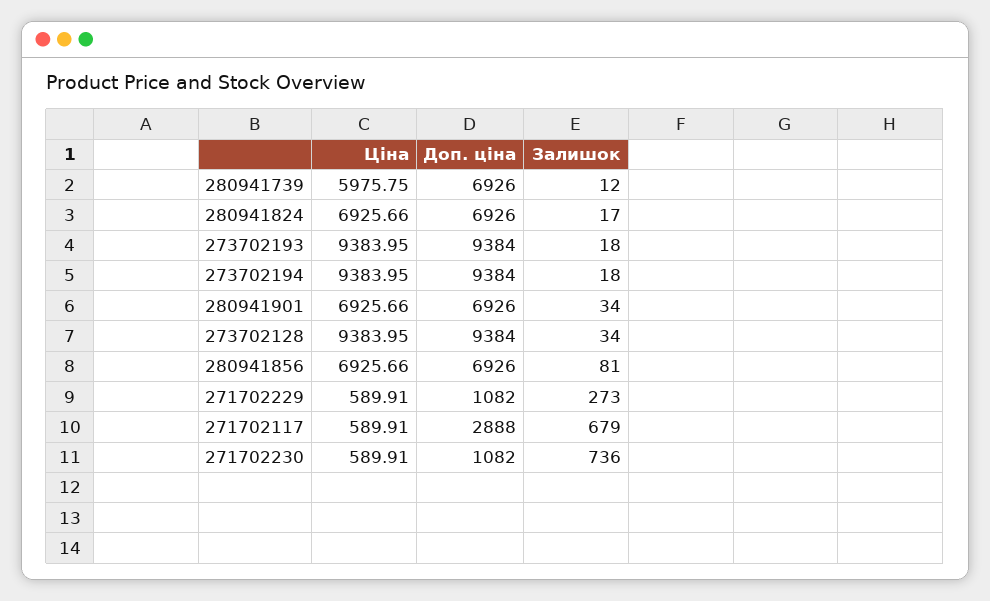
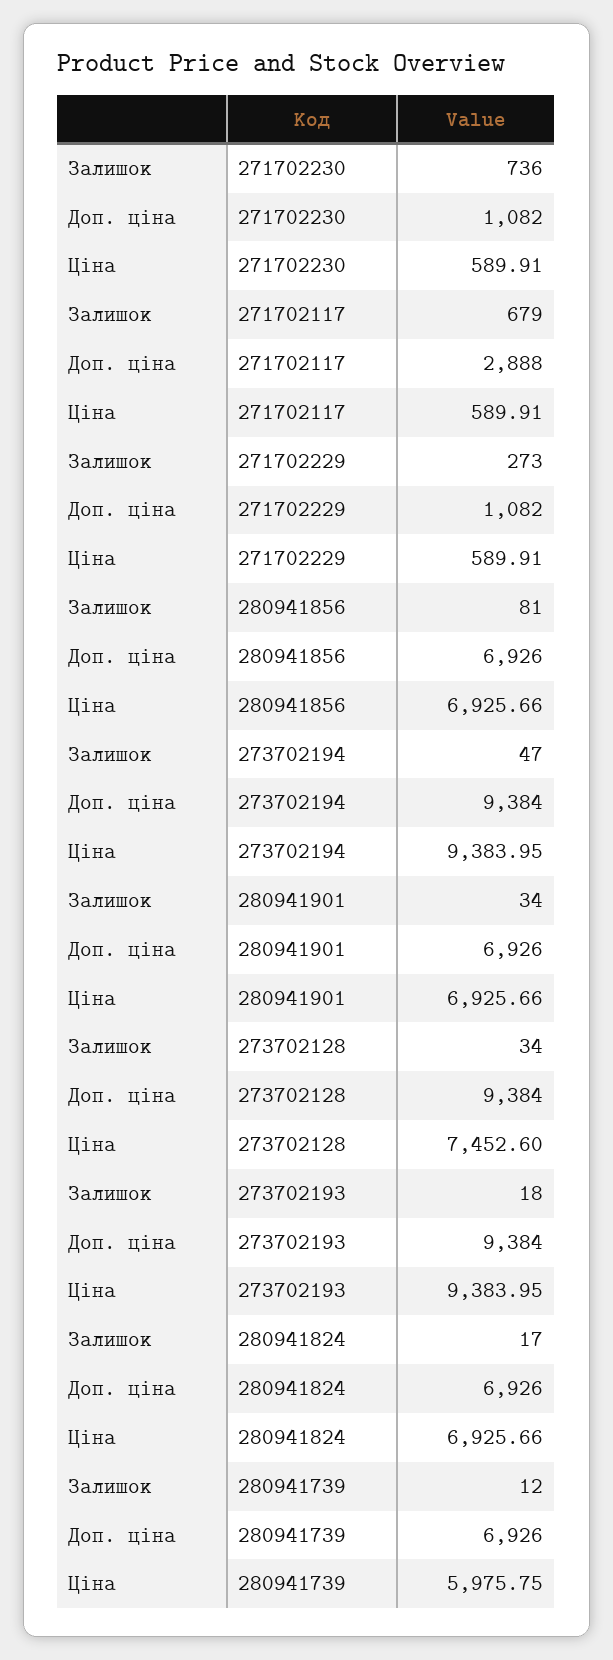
  {
    "Ціна": {
      "280941739": 5975.75,
      "280941824": 6925.66,
      "273702193": 9383.95,
      "273702194": 9383.95,
      "280941901": 6925.66,
-     "273702128": 9383.95,
+     "273702128": 7452.6,
      "280941856": 6925.66,
      "271702229": 589.91,
      "271702117": 589.91,
      "271702230": 589.91
    },
    "Доп. ціна": {
      "280941739": 6926,
      "280941824": 6926,
      "273702193": 9384,
      "273702194": 9384,
      "280941901": 6926,
      "273702128": 9384,
      "280941856": 6926,
      "271702229": 1082,
      "271702117": 2888,
      "271702230": 1082
    },
    "Залишок": {
      "280941739": 12,
      "280941824": 17,
      "273702193": 18,
-     "273702194": 18,
+     "273702194": 47,
      "280941901": 34,
      "273702128": 34,
      "280941856": 81,
      "271702229": 273,
      "271702117": 679,
      "271702230": 736
    }
  }

